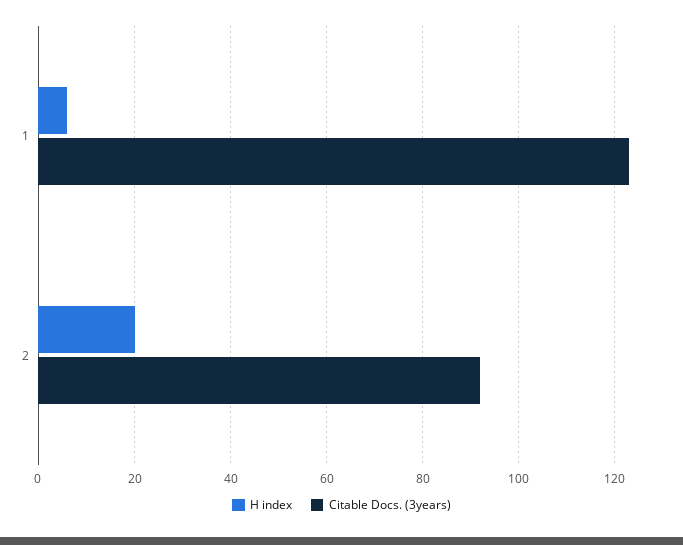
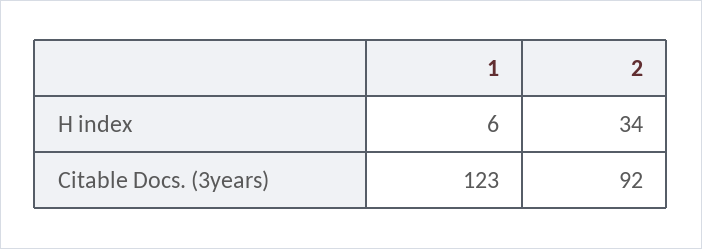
  {
    "H index": {
      "1": 6,
-     "2": 20
+     "2": 34
    },
    "Citable Docs. (3years)": {
      "1": 123,
      "2": 92
    }
  }

